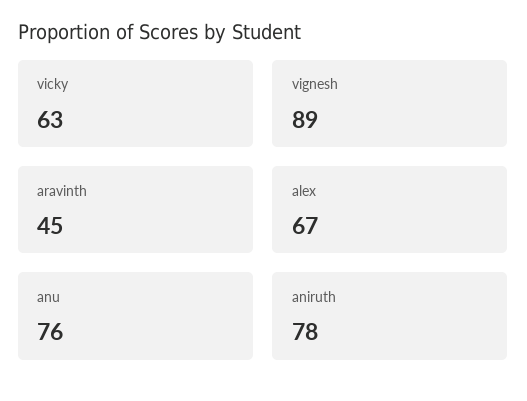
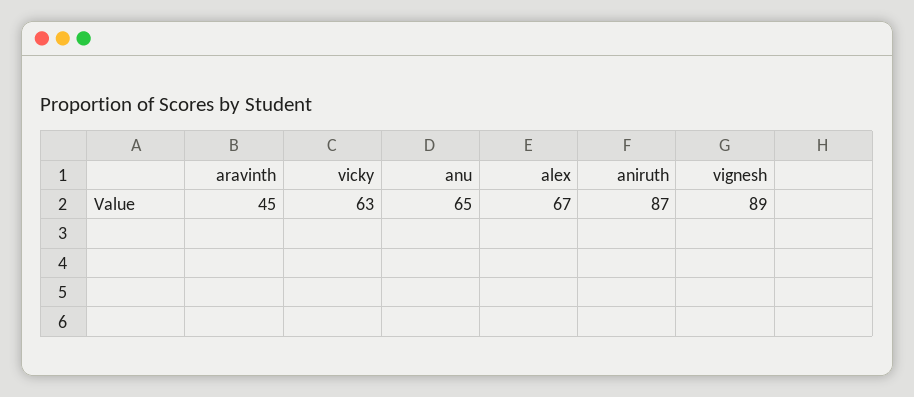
  {
    "vicky": 63,
    "vignesh": 89,
    "aravinth": 45,
    "alex": 67,
-   "anu": 76,
+   "anu": 65,
-   "aniruth": 78
+   "aniruth": 87
  }

